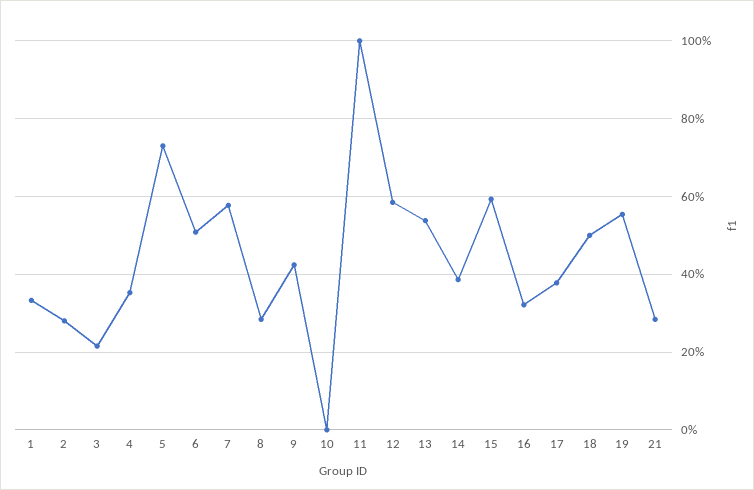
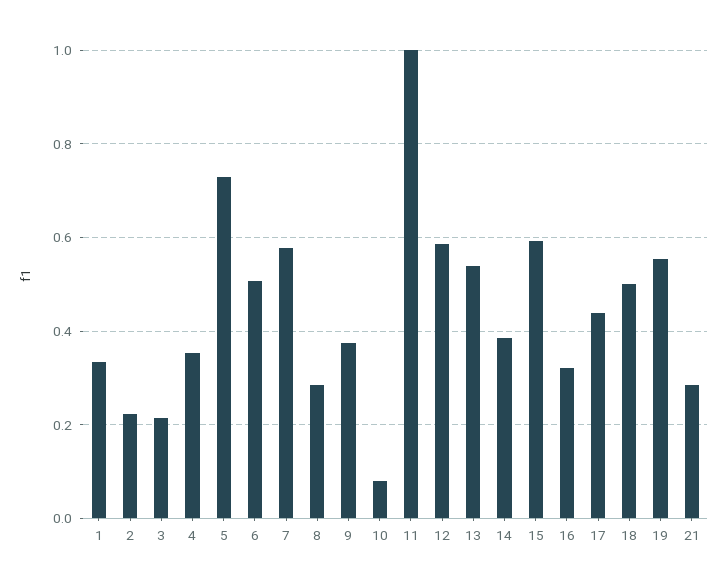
  {
    "1": 0.34,
-   "2": 0.28,
+   "2": 0.22,
    "3": 0.22,
    "4": 0.36,
    "5": 0.74,
    "6": 0.5,
    "7": 0.58,
    "8": 0.28,
-   "9": 0.42,
+   "9": 0.38,
-   "10": 0,
+   "10": 0.08,
    "11": 1,
    "12": 0.58,
    "13": 0.54,
    "14": 0.38,
    "15": 0.6,
    "16": 0.32,
-   "17": 0.38,
+   "17": 0.44,
    "18": 0.5,
    "19": 0.56,
    "21": 0.28
  }

